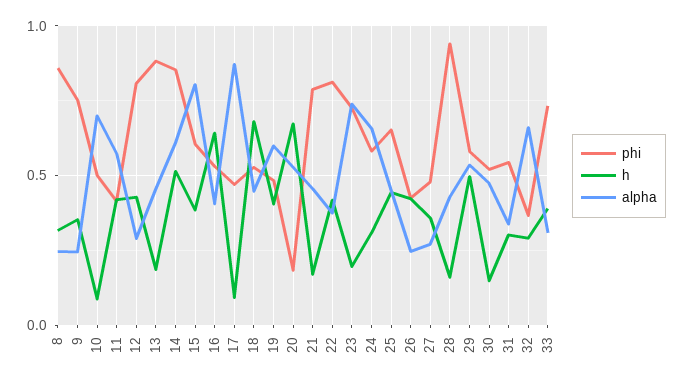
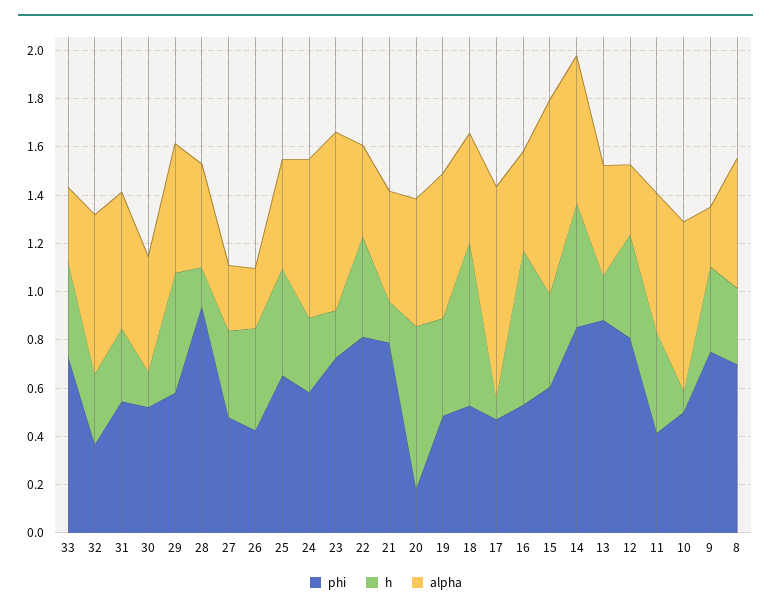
  {
    "phi": {
-     "8": 0.85,
+     "8": 0.7,
      "9": 0.75,
      "10": 0.5,
      "11": 0.4,
      "12": 0.8,
      "13": 0.9,
      "14": 0.85,
      "15": 0.6,
      "16": 0.55,
      "17": 0.45,
      "18": 0.55,
      "19": 0.5,
      "20": 0.2,
      "21": 0.8,
      "22": 0.8,
      "23": 0.75,
      "24": 0.6,
      "25": 0.65,
      "26": 0.4,
      "27": 0.5,
      "28": 0.95,
      "29": 0.6,
      "30": 0.5,
      "31": 0.55,
      "32": 0.35,
      "33": 0.75
    },
    "h": {
      "8": 0.3,
      "9": 0.35,
      "10": 0.1,
      "11": 0.4,
      "12": 0.45,
      "13": 0.2,
      "14": 0.5,
      "15": 0.4,
      "16": 0.65,
      "17": 0.1,
      "18": 0.7,
      "19": 0.4,
      "20": 0.65,
      "21": 0.15,
      "22": 0.4,
      "23": 0.2,
      "24": 0.3,
      "25": 0.45,
      "26": 0.4,
      "27": 0.35,
      "28": 0.15,
      "29": 0.5,
      "30": 0.15,
      "31": 0.3,
      "32": 0.3,
      "33": 0.4
    },
    "alpha": {
-     "8": 0.25,
+     "8": 0.55,
      "9": 0.25,
      "10": 0.7,
      "11": 0.55,
      "12": 0.3,
      "13": 0.45,
      "14": 0.6,
      "15": 0.8,
      "16": 0.4,
      "17": 0.85,
      "18": 0.45,
      "19": 0.6,
      "20": 0.55,
      "21": 0.45,
      "22": 0.4,
      "23": 0.75,
      "24": 0.65,
      "25": 0.45,
      "26": 0.25,
      "27": 0.25,
      "28": 0.45,
      "29": 0.55,
      "30": 0.45,
-     "31": 0.35,
+     "31": 0.55,
      "32": 0.65,
      "33": 0.3
    }
  }

